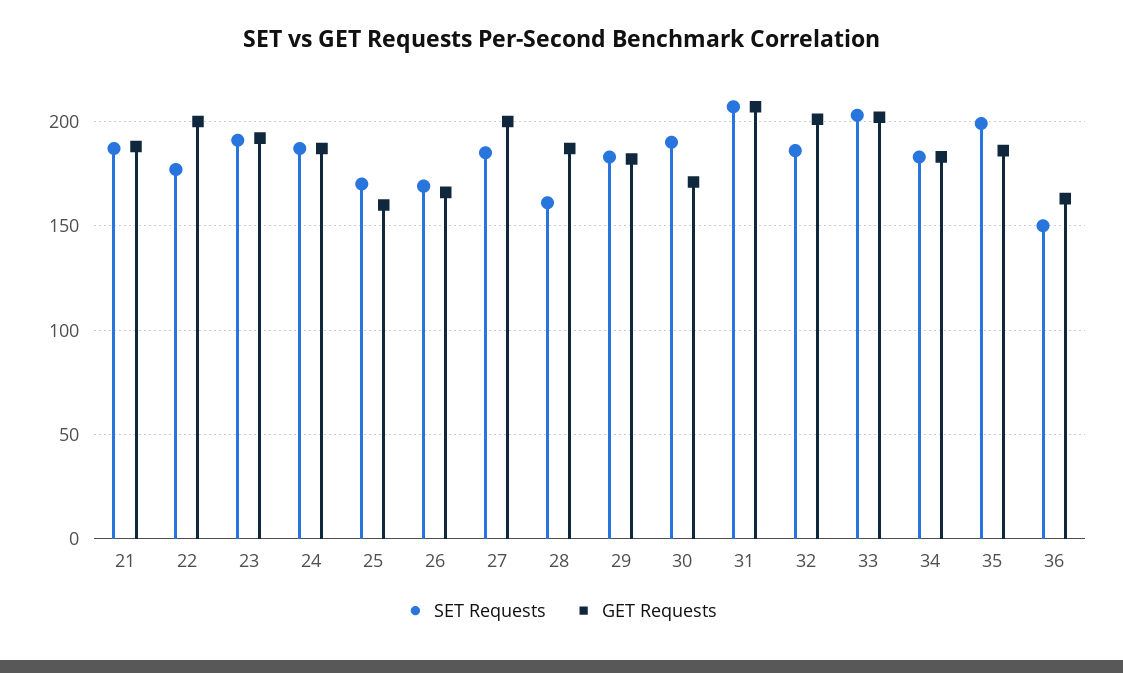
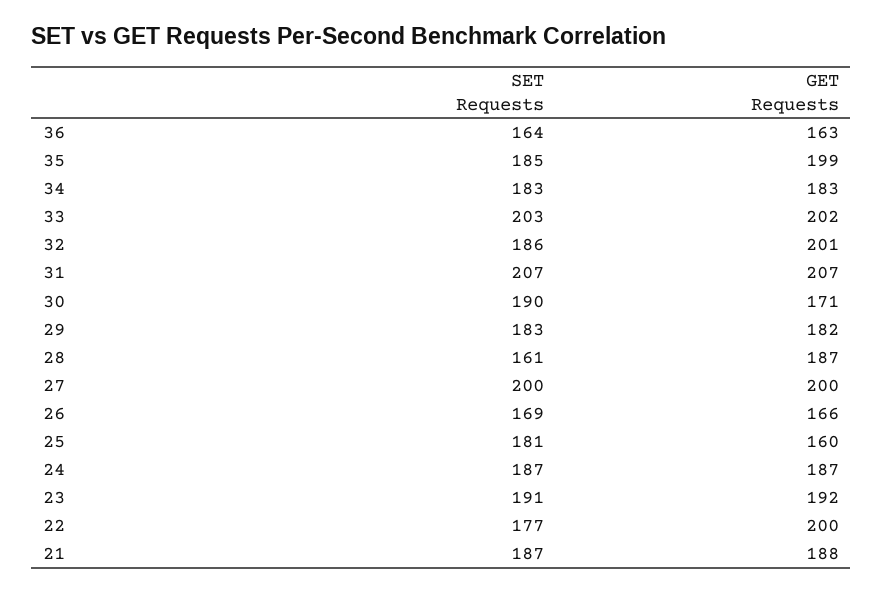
  {
    "SET Requests": {
      "21": 187,
      "22": 177,
      "23": 191,
      "24": 187,
-     "25": 170,
+     "25": 181,
      "26": 169,
-     "27": 185,
+     "27": 200,
      "28": 161,
      "29": 183,
      "30": 190,
      "31": 207,
      "32": 186,
      "33": 203,
      "34": 183,
-     "35": 200,
+     "35": 185,
-     "36": 150
+     "36": 164
    },
    "GET Requests": {
      "21": 188,
      "22": 200,
      "23": 192,
      "24": 187,
      "25": 160,
      "26": 166,
      "27": 200,
      "28": 187,
      "29": 182,
      "30": 171,
      "31": 207,
      "32": 201,
      "33": 202,
      "34": 183,
-     "35": 185,
+     "35": 199,
      "36": 163
    }
  }

